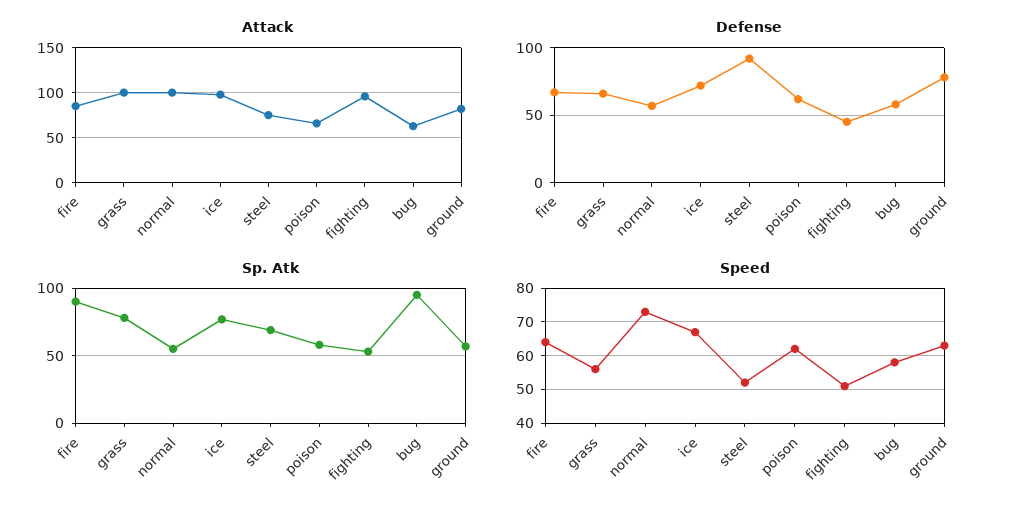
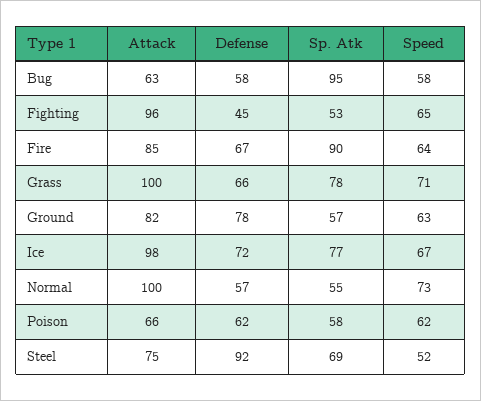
  {
    "Attack": {
      "fire": 85,
      "grass": 100,
      "normal": 100,
      "ice": 98,
      "steel": 75,
      "poison": 66,
      "fighting": 96,
      "bug": 63,
      "ground": 82
    },
    "Defense": {
      "fire": 67,
      "grass": 66,
      "normal": 57,
      "ice": 72,
      "steel": 92,
      "poison": 62,
      "fighting": 45,
      "bug": 58,
      "ground": 78
    },
    "Sp. Atk": {
      "fire": 90,
      "grass": 78,
      "normal": 55,
      "ice": 77,
      "steel": 69,
      "poison": 58,
      "fighting": 53,
      "bug": 95,
      "ground": 57
    },
    "Speed": {
      "fire": 64,
-     "grass": 55,
+     "grass": 71,
      "normal": 73,
      "ice": 67,
      "steel": 52,
      "poison": 62,
-     "fighting": 50,
+     "fighting": 65,
      "bug": 58,
      "ground": 63
    }
  }

